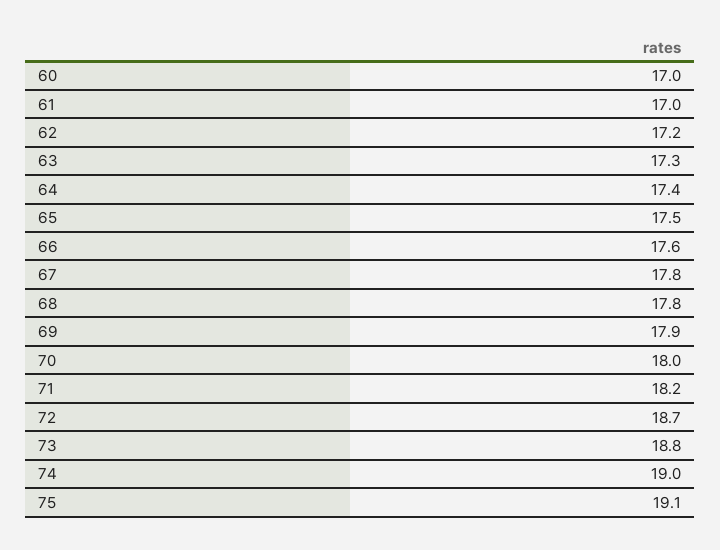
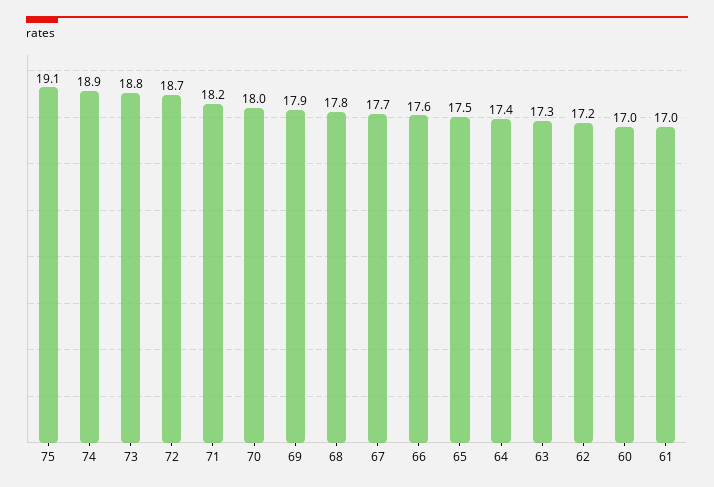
  {
    "60": 17,
    "61": 17,
    "62": 17.2,
    "63": 17.3,
    "64": 17.4,
    "65": 17.5,
    "66": 17.6,
-   "67": 17.8,
+   "67": 17.7,
    "68": 17.8,
    "69": 17.9,
    "70": 18,
    "71": 18.2,
    "72": 18.7,
    "73": 18.8,
-   "74": 19,
+   "74": 18.9,
    "75": 19.1
  }

